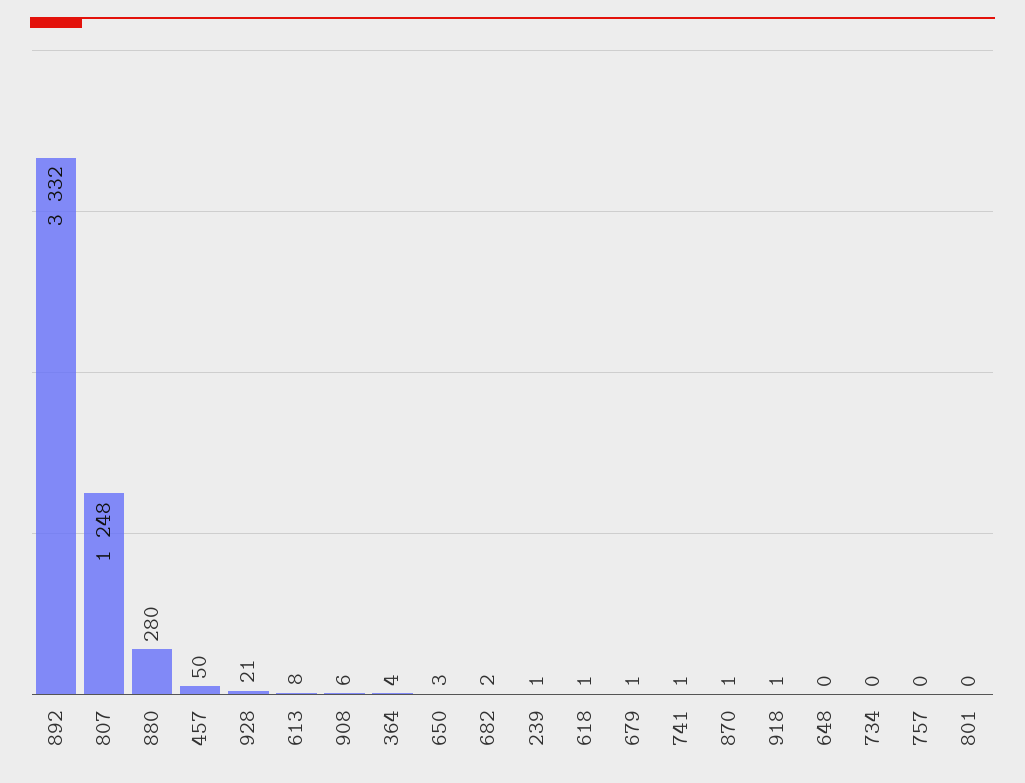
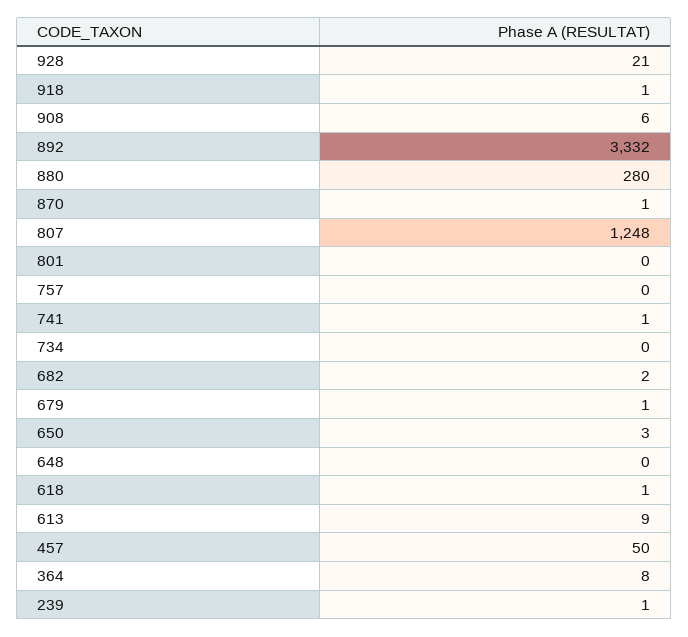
  {
    "892": 3332,
    "807": 1248,
    "880": 280,
    "457": 50,
    "928": 21,
-   "613": 8,
+   "613": 9,
    "908": 6,
-   "364": 4,
+   "364": 8,
    "650": 3,
    "682": 2,
    "239": 1,
    "618": 1,
    "679": 1,
    "741": 1,
    "870": 1,
    "918": 1,
    "648": 0,
    "734": 0,
    "757": 0,
    "801": 0
  }

